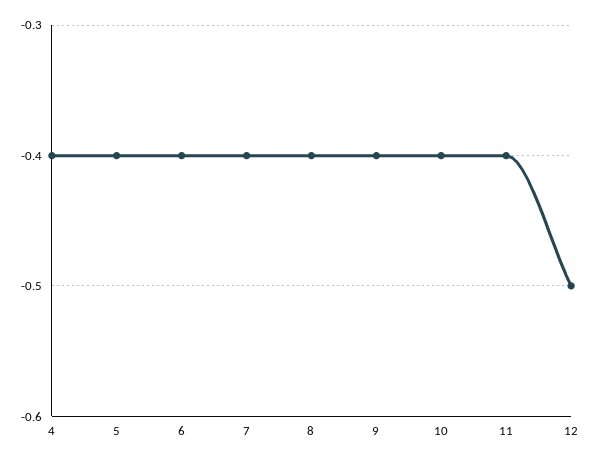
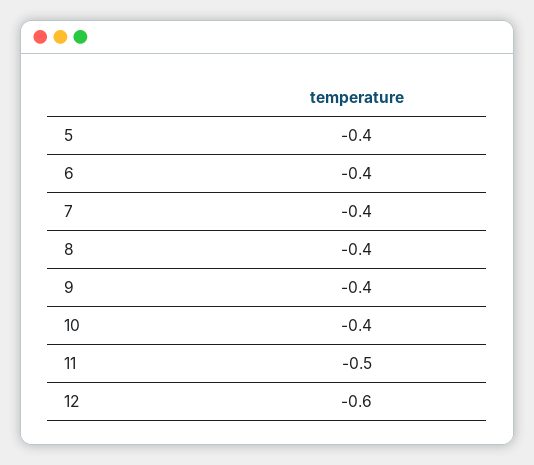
  {
-   "4": -0.4,
    "5": -0.4,
    "6": -0.4,
    "7": -0.4,
    "8": -0.4,
    "9": -0.4,
    "10": -0.4,
-   "11": -0.4,
+   "11": -0.5,
-   "12": -0.5
+   "12": -0.6
  }

